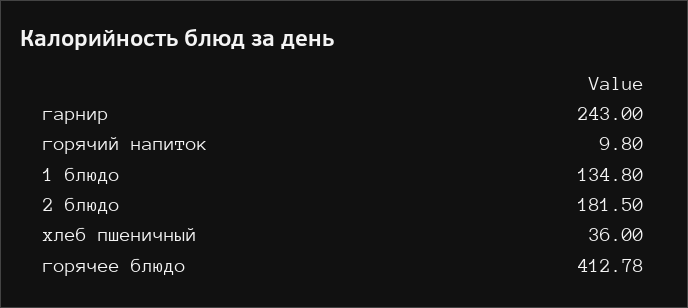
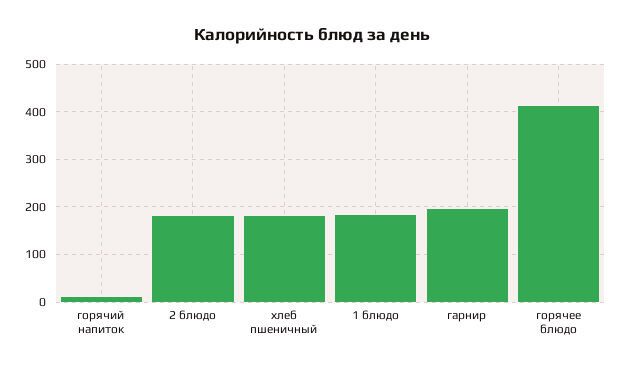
  {
-   "гарнир": 243,
+   "гарнир": 200,
    "горячий напиток": 9.8,
-   "1 блюдо": 134.8,
+   "1 блюдо": 180,
    "2 блюдо": 181.5,
-   "хлеб пшеничный": 36,
+   "хлеб пшеничный": 180,
    "горячее блюдо": 412.78
  }

